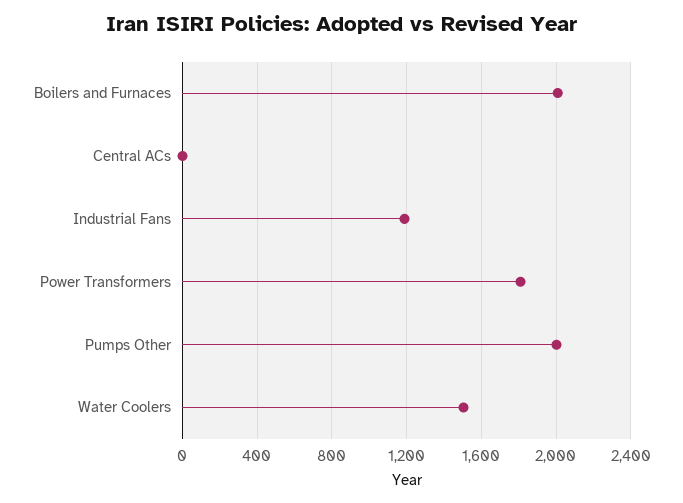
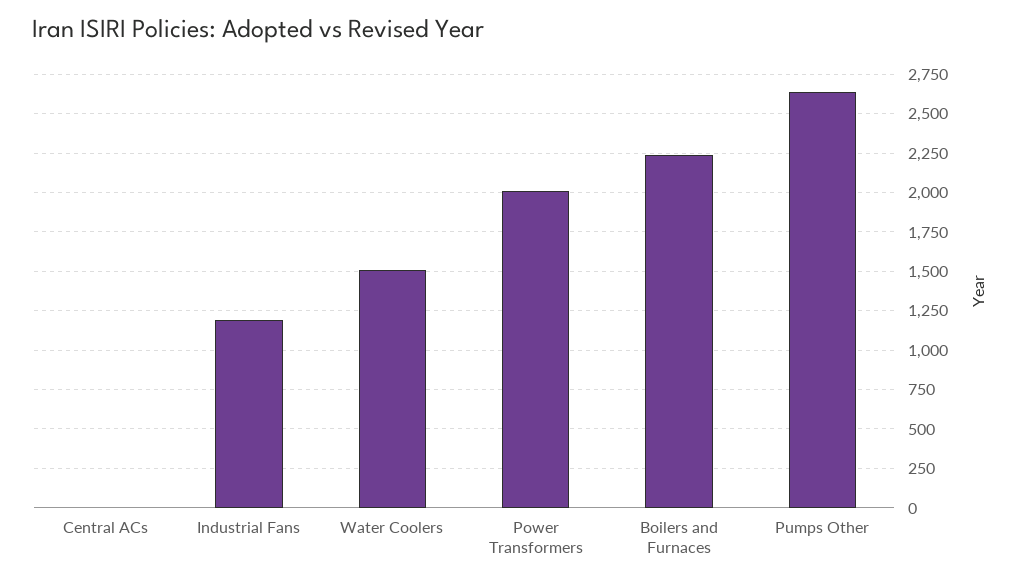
  {
-   "Boilers and Furnaces": 2000,
+   "Boilers and Furnaces": 2250,
    "Central ACs": 0,
    "Industrial Fans": 1200,
-   "Power Transformers": 1800,
+   "Power Transformers": 2000,
-   "Pumps Other": 2000,
+   "Pumps Other": 2650,
    "Water Coolers": 1500
  }

